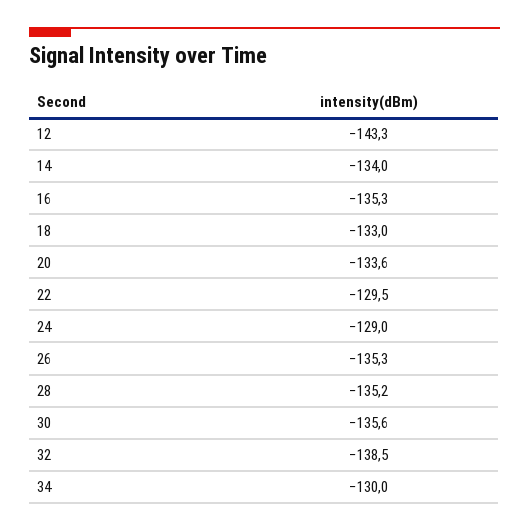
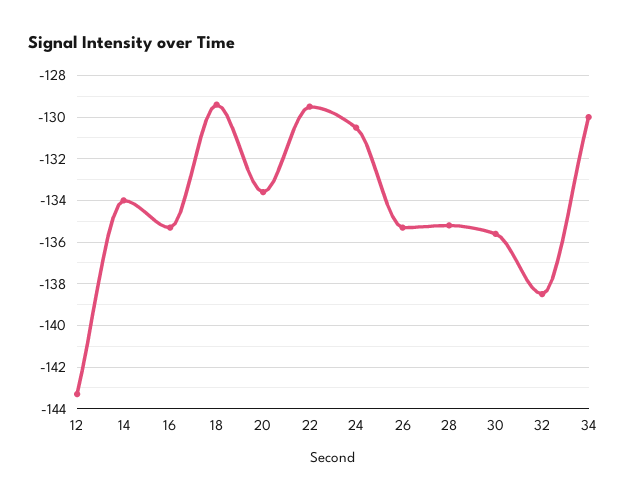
  {
    "12": -143.3,
    "14": -134,
    "16": -135.3,
-   "18": -133,
+   "18": -129.5,
    "20": -133.6,
    "22": -129.5,
-   "24": -129,
+   "24": -130.5,
    "26": -135.3,
    "28": -135.2,
    "30": -135.6,
    "32": -138.5,
    "34": -130
  }

